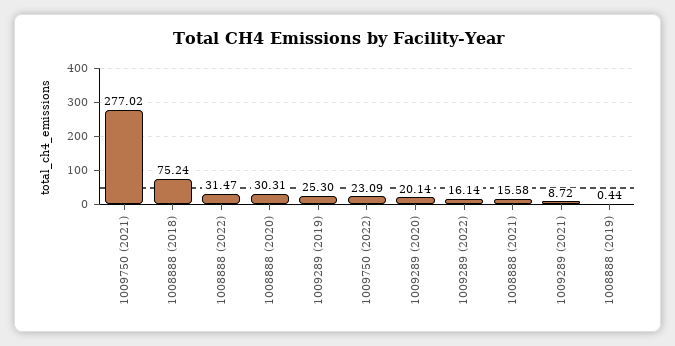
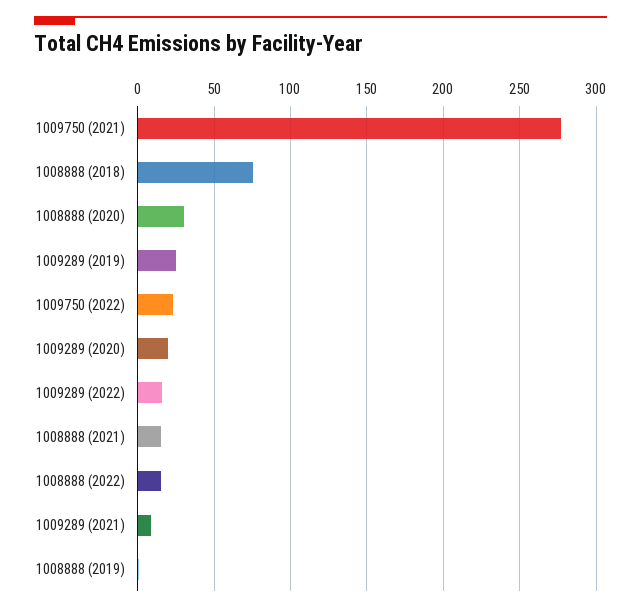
  {
    "1009750 (2021)": 277.02,
    "1008888 (2018)": 75.24,
-   "1008888 (2022)": 31.47,
+   "1008888 (2022)": 15,
    "1008888 (2020)": 30.31,
    "1009289 (2019)": 25.3,
    "1009750 (2022)": 23.09,
    "1009289 (2020)": 20.14,
    "1009289 (2022)": 16.14,
    "1008888 (2021)": 15.58,
    "1009289 (2021)": 8.72,
    "1008888 (2019)": 0.44
  }

